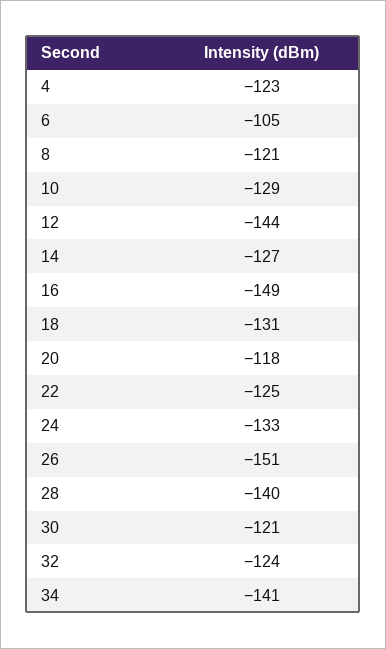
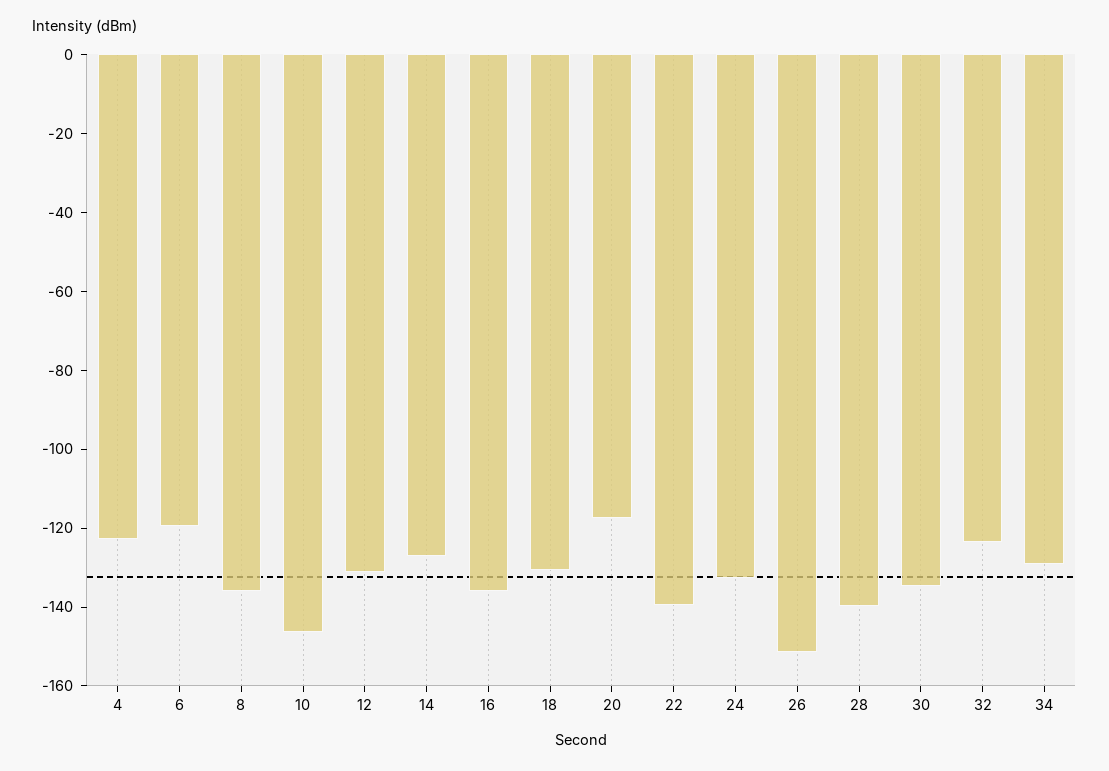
  {
    "4": -123,
-   "6": -105,
+   "6": -120,
-   "8": -121,
+   "8": -135,
-   "10": -129,
+   "10": -145,
-   "12": -144,
+   "12": -130,
    "14": -127,
-   "16": -149,
+   "16": -135,
    "18": -131,
    "20": -118,
-   "22": -125,
+   "22": -140,
    "24": -133,
    "26": -151,
    "28": -140,
-   "30": -121,
+   "30": -135,
    "32": -124,
-   "34": -141
+   "34": -130
  }

